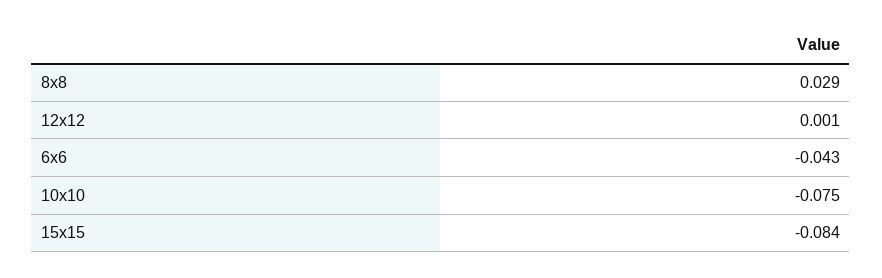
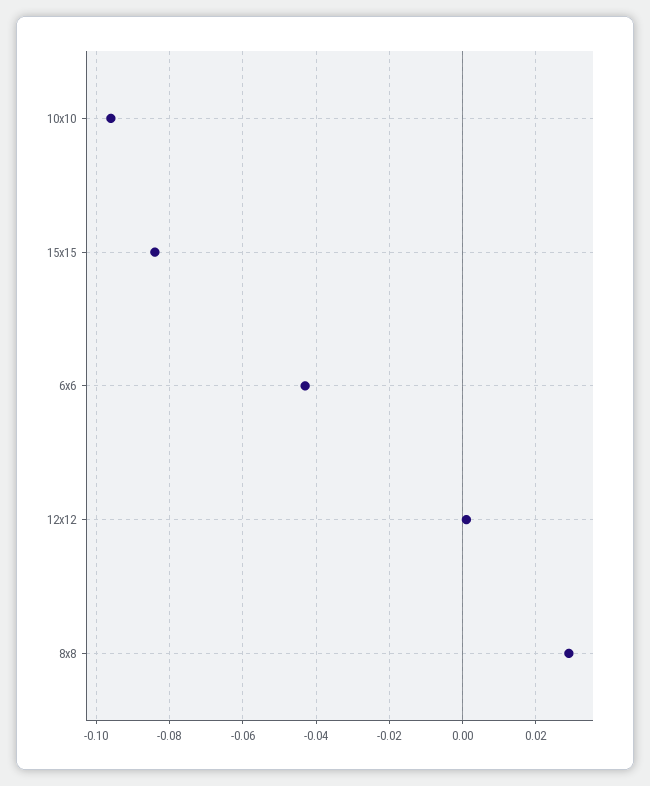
  {
    "8x8": 0.029,
    "12x12": 0.001,
    "6x6": -0.043,
-   "10x10": -0.075,
+   "10x10": -0.095,
    "15x15": -0.084
  }

